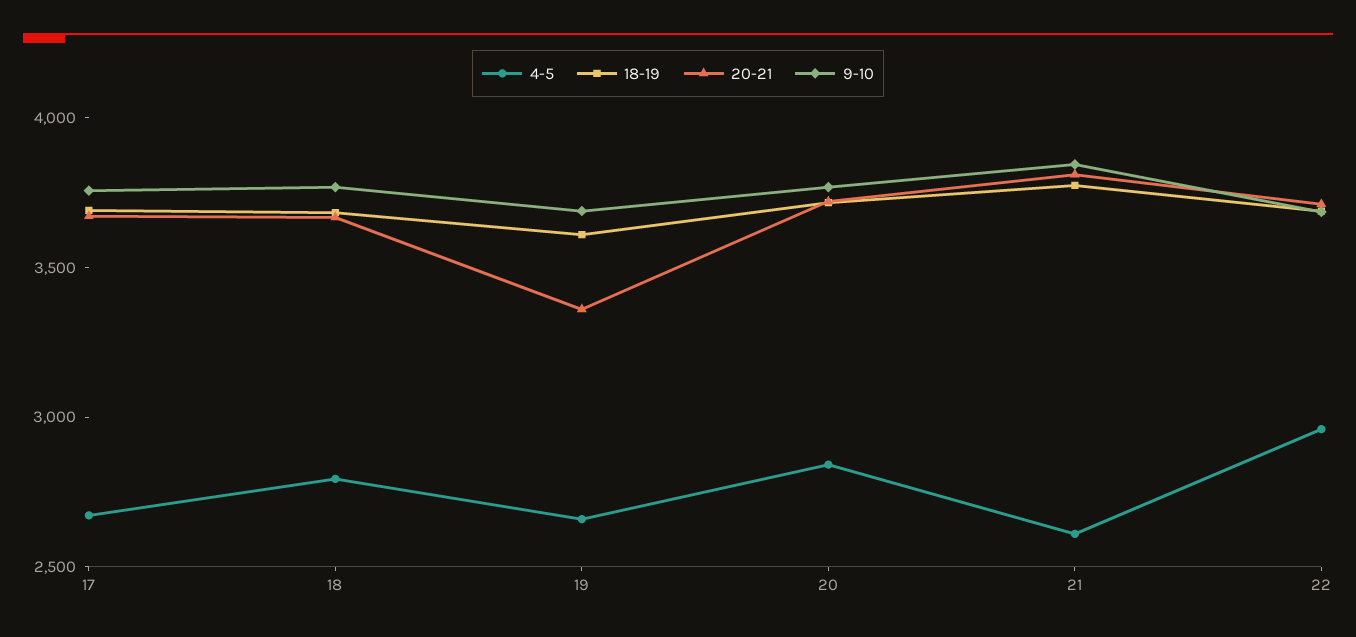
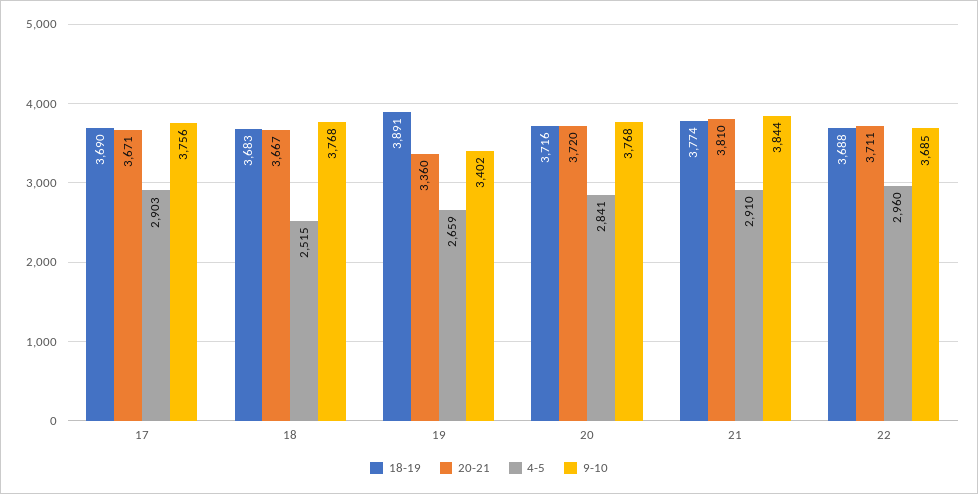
  {
    "4-5": {
-     "17": 2700,
+     "17": 2903,
-     "18": 2800,
+     "18": 2515,
      "19": 2659,
      "20": 2841,
-     "21": 2600,
+     "21": 2910,
      "22": 2960
    },
    "18-19": {
      "17": 3690,
      "18": 3683,
-     "19": 3600,
+     "19": 3891,
      "20": 3716,
      "21": 3774,
      "22": 3688
    },
    "20-21": {
      "17": 3671,
      "18": 3667,
      "19": 3360,
      "20": 3720,
      "21": 3810,
      "22": 3711
    },
    "9-10": {
      "17": 3756,
      "18": 3768,
-     "19": 3700,
+     "19": 3402,
      "20": 3768,
      "21": 3844,
      "22": 3685
    }
  }

